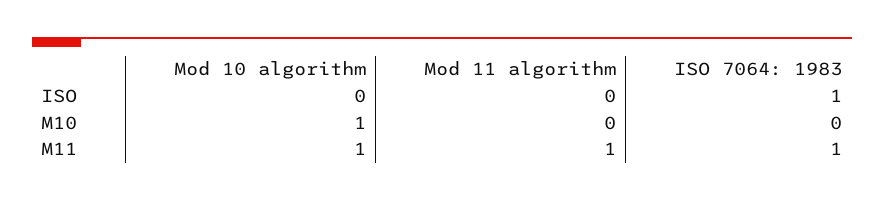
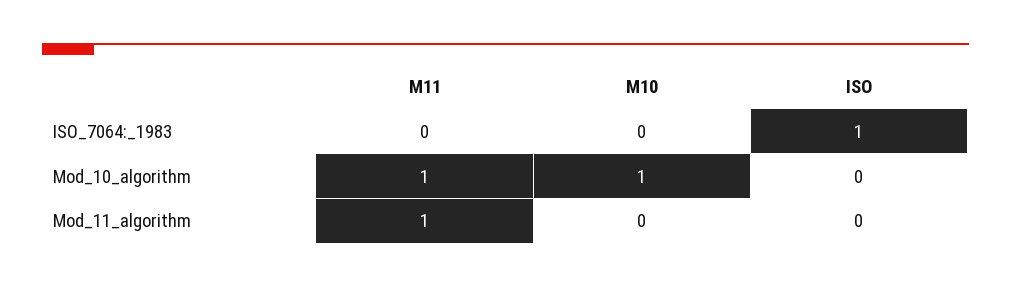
  {
    "Mod 10 algorithm": {
      "ISO": 0,
      "M10": 1,
      "M11": 1
    },
    "Mod 11 algorithm": {
      "ISO": 0,
      "M10": 0,
      "M11": 1
    },
    "ISO 7064: 1983": {
      "ISO": 1,
      "M10": 0,
-     "M11": 1
+     "M11": 0
    }
  }

